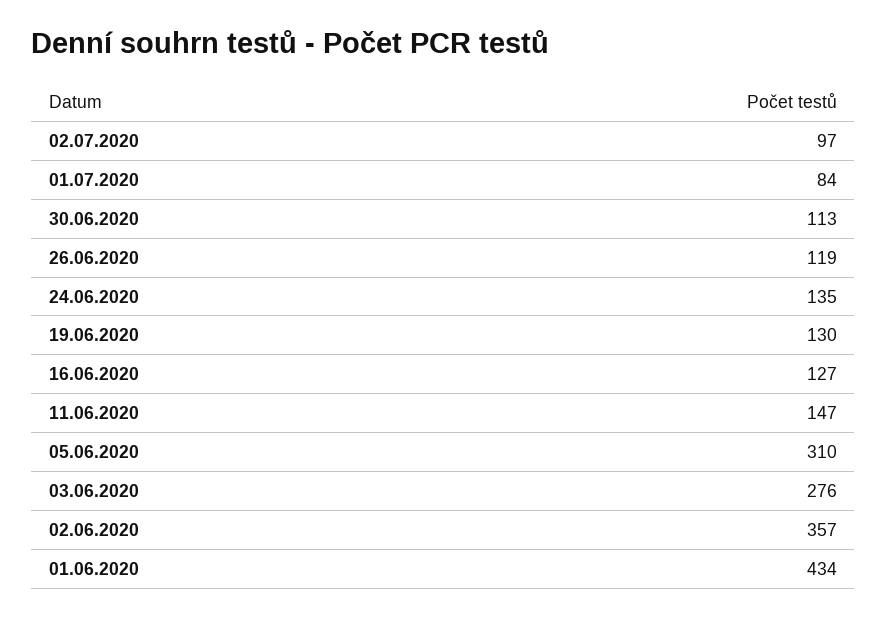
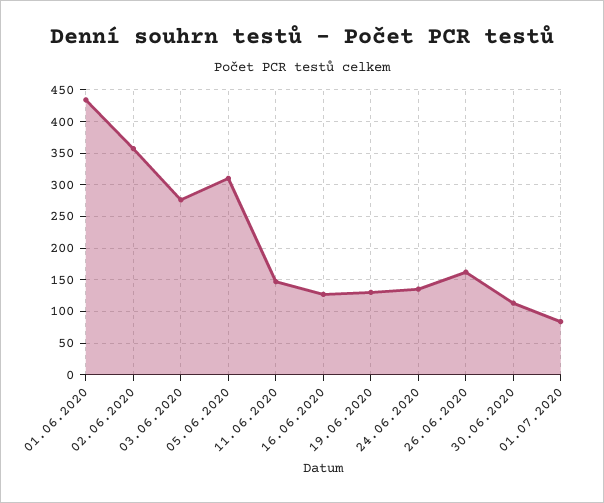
  {
-   "02.07.2020": 97,
    "01.07.2020": 84,
    "30.06.2020": 113,
-   "26.06.2020": 119,
+   "26.06.2020": 160,
    "24.06.2020": 135,
    "19.06.2020": 130,
    "16.06.2020": 127,
    "11.06.2020": 147,
    "05.06.2020": 310,
    "03.06.2020": 276,
    "02.06.2020": 357,
    "01.06.2020": 434
  }

